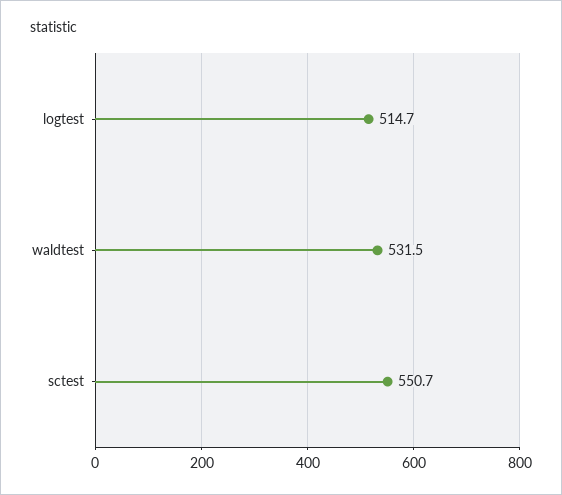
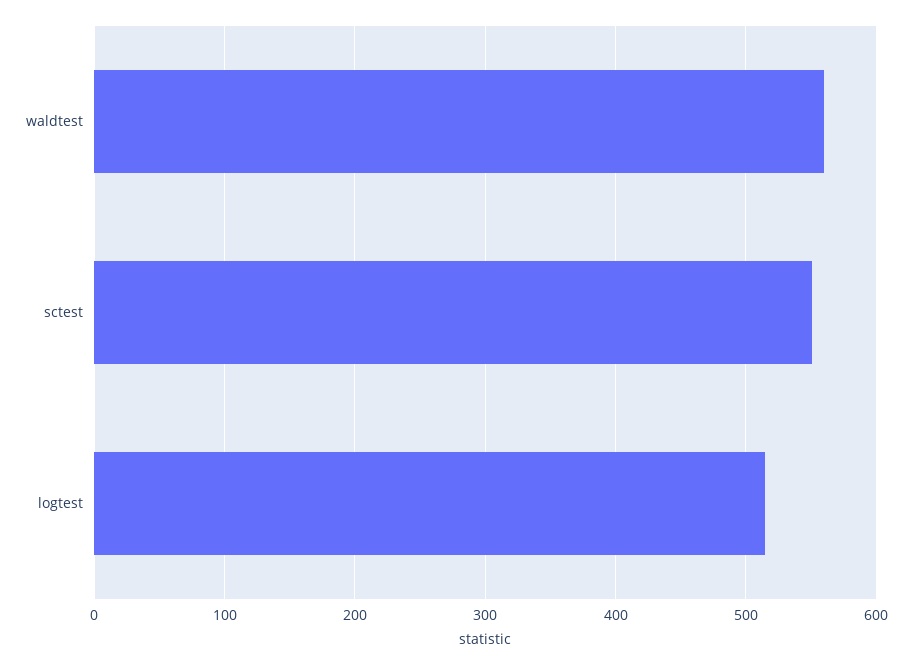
  {
    "logtest": 514.7,
-   "waldtest": 531.5,
+   "waldtest": 560,
    "sctest": 550.7
  }

